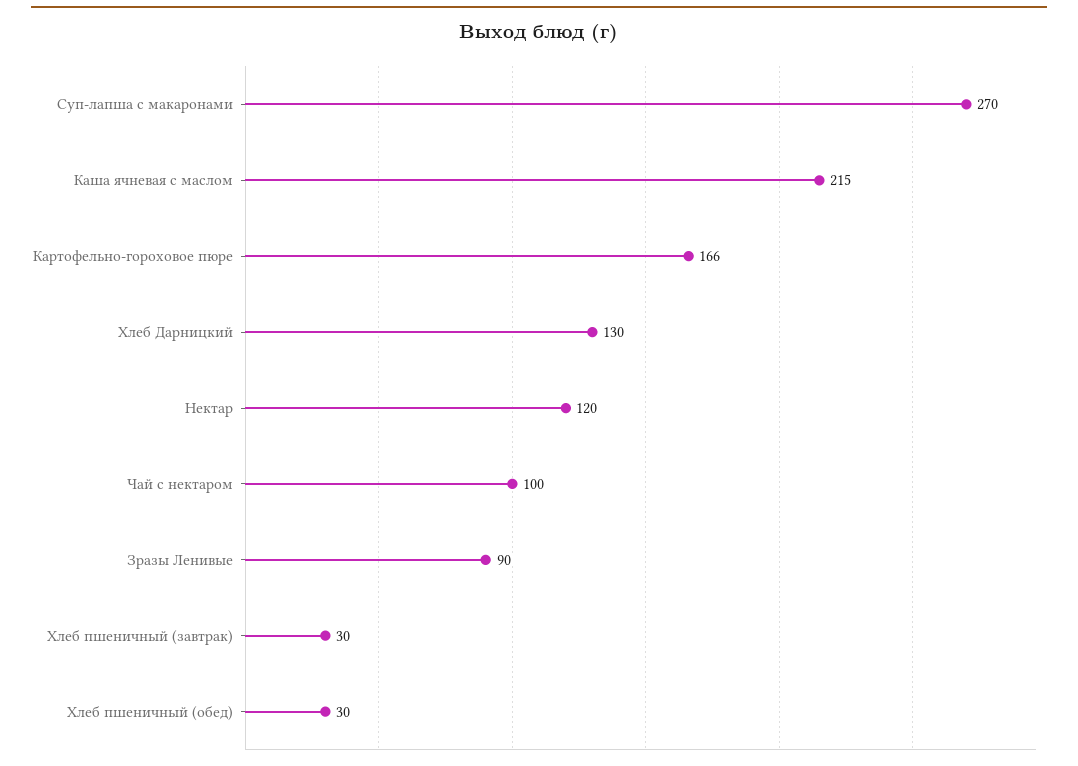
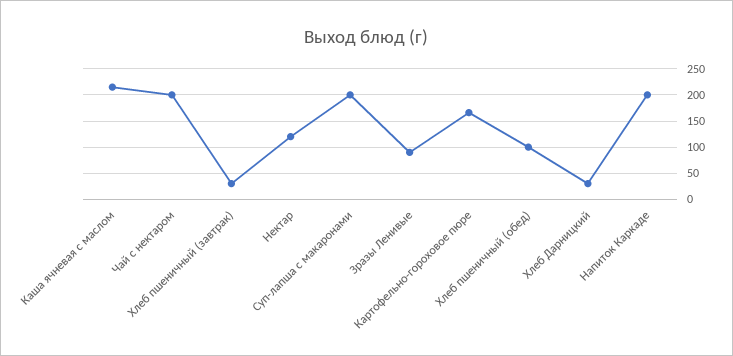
  {
-   "Суп-лапша с макаронами": 270,
+   "Суп-лапша с макаронами": 200,
    "Каша ячневая с маслом": 215,
    "Картофельно-гороховое пюре": 166,
-   "Хлеб Дарницкий": 130,
+   "Хлеб Дарницкий": 25,
    "Нектар": 120,
-   "Чай с нектаром": 100,
+   "Чай с нектаром": 200,
    "Зразы Ленивые": 90,
    "Хлеб пшеничный (завтрак)": 30,
-   "Хлеб пшеничный (обед)": 30
+   "Хлеб пшеничный (обед)": 100,
+   "Напиток Каркаде": 200
  }

